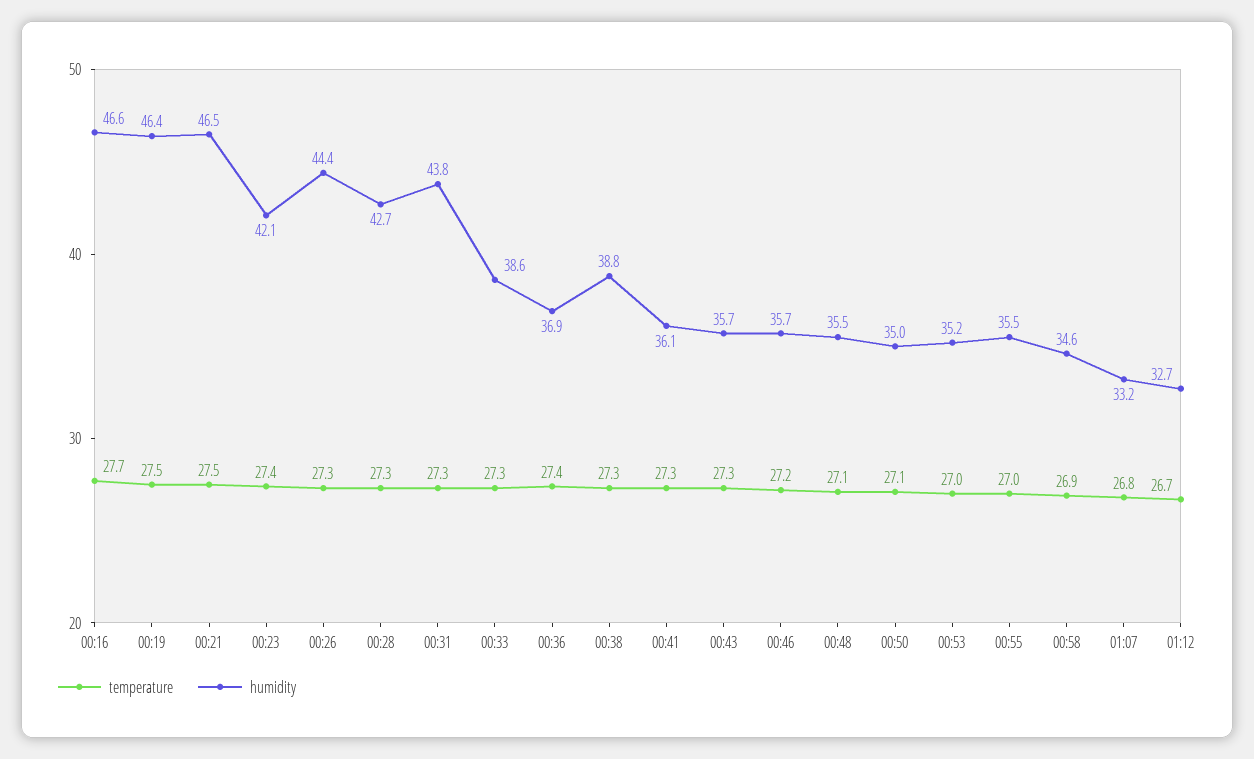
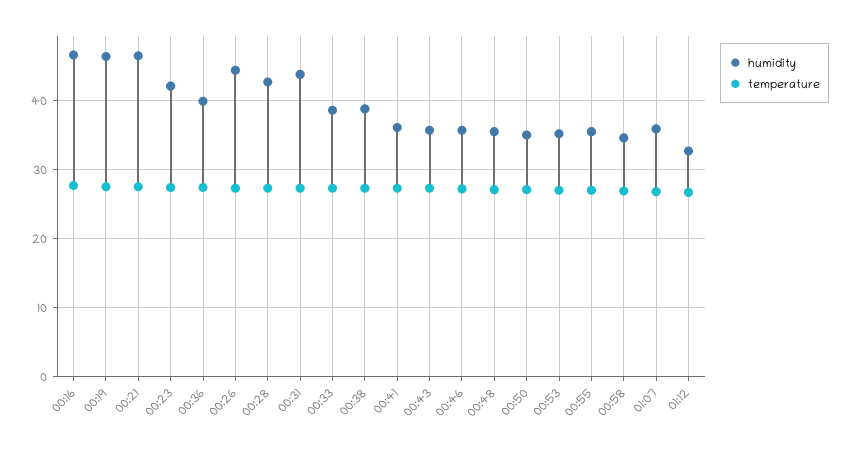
  {
    "temperature": {
      "00:16": 27.7,
      "00:19": 27.5,
      "00:21": 27.5,
      "00:23": 27.4,
      "00:26": 27.3,
      "00:28": 27.3,
      "00:31": 27.3,
      "00:33": 27.3,
      "00:36": 27.4,
      "00:38": 27.3,
      "00:41": 27.3,
      "00:43": 27.3,
      "00:46": 27.2,
      "00:48": 27.1,
      "00:50": 27.1,
      "00:53": 27,
      "00:55": 27,
      "00:58": 26.9,
      "01:07": 26.8,
      "01:12": 26.7
    },
    "humidity": {
      "00:16": 46.6,
      "00:19": 46.4,
      "00:21": 46.5,
      "00:23": 42.1,
      "00:26": 44.4,
      "00:28": 42.7,
      "00:31": 43.8,
      "00:33": 38.6,
-     "00:36": 36.9,
+     "00:36": 40,
      "00:38": 38.8,
      "00:41": 36.1,
      "00:43": 35.7,
      "00:46": 35.7,
      "00:48": 35.5,
      "00:50": 35,
      "00:53": 35.2,
      "00:55": 35.5,
      "00:58": 34.6,
-     "01:07": 33.2,
+     "01:07": 36,
      "01:12": 32.7
    }
  }

